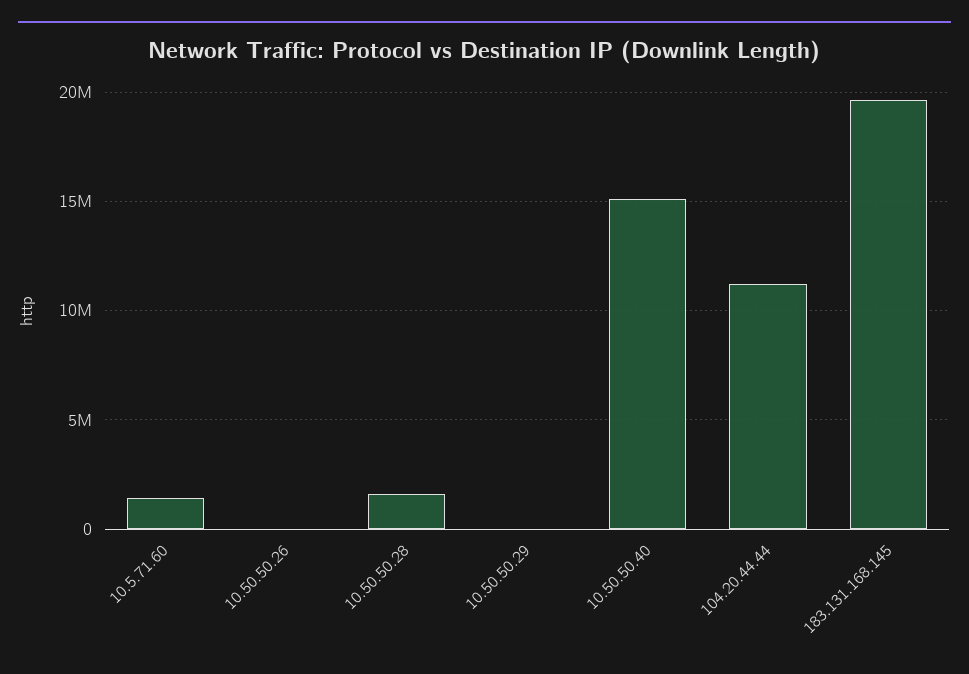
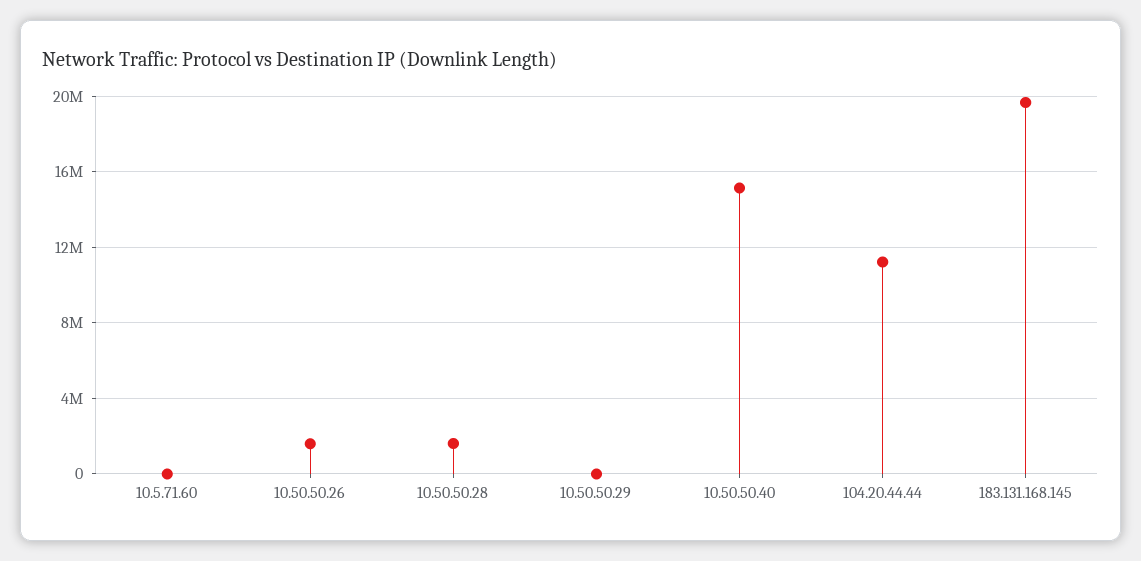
  {
-   "10.5.71.60": 1500000,
+   "10.5.71.60": 0,
-   "10.50.50.26": 0,
+   "10.50.50.26": 1500000,
    "10.50.50.28": 1500000,
    "10.50.50.29": 0,
    "10.50.50.40": 15000000,
    "104.20.44.44": 11000000,
    "183.131.168.145": 19500000
  }

